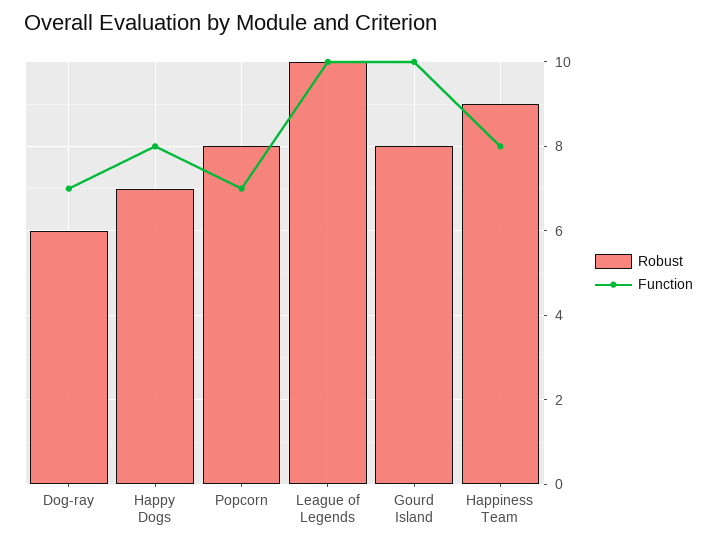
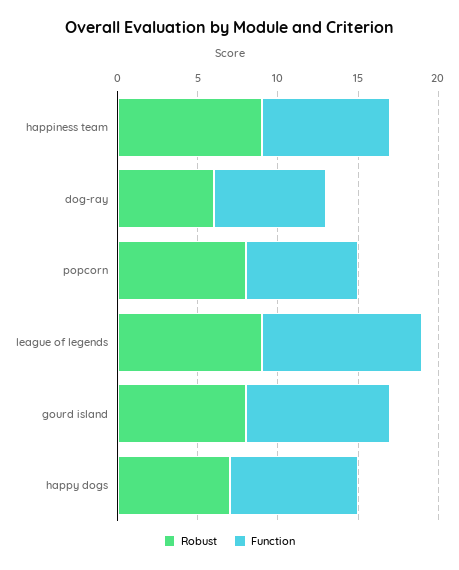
  {
    "Robust": {
      "Dog-ray": 6,
      "Happy Dogs": 7,
      "Popcorn": 8,
-     "League of Legends": 10,
+     "League of Legends": 9,
      "Gourd Island": 8,
      "Happiness Team": 9
    },
    "Function": {
      "Dog-ray": 7,
      "Happy Dogs": 8,
      "Popcorn": 7,
      "League of Legends": 10,
-     "Gourd Island": 10,
+     "Gourd Island": 9,
      "Happiness Team": 8
    }
  }

